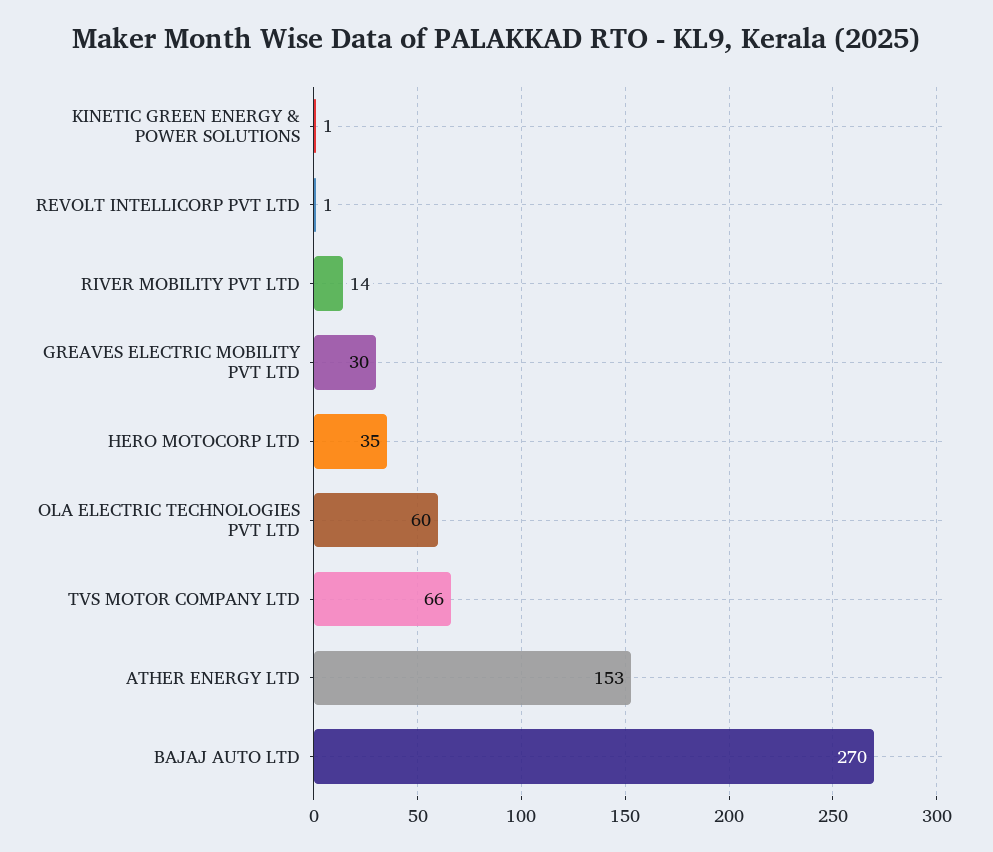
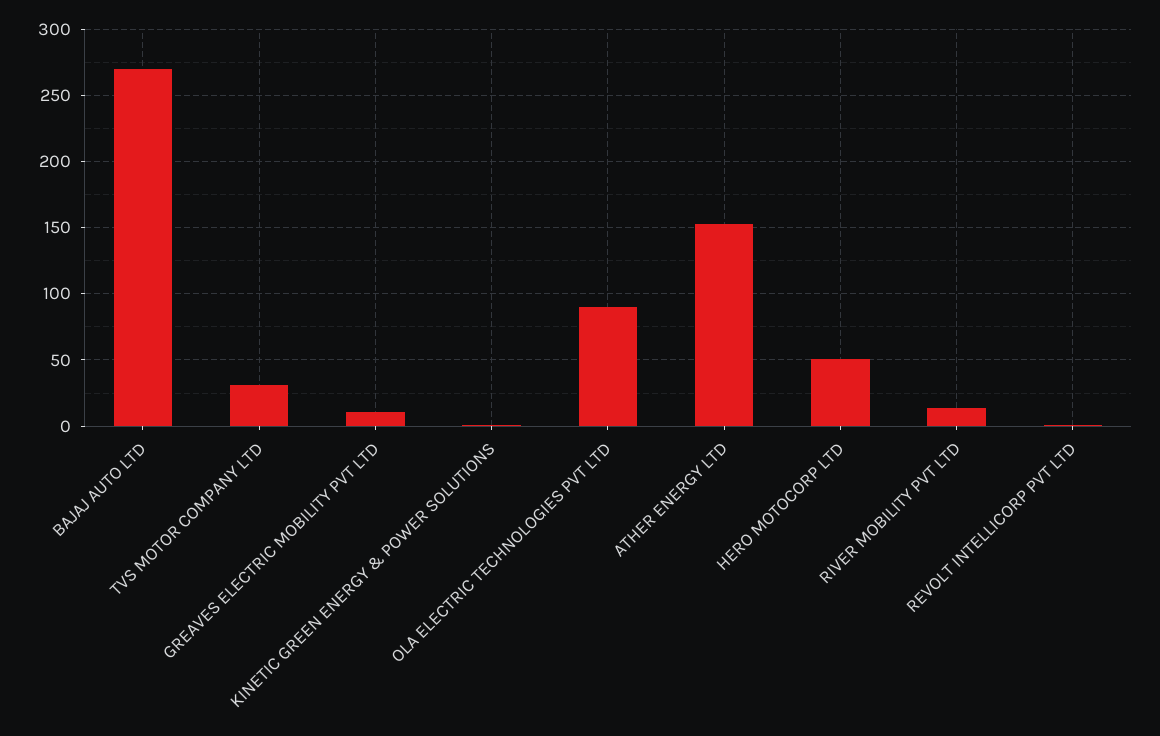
  {
    "KINETIC GREEN ENERGY & POWER SOLUTIONS": 1,
    "REVOLT INTELLICORP PVT LTD": 1,
    "RIVER MOBILITY PVT LTD": 14,
-   "GREAVES ELECTRIC MOBILITY PVT LTD": 30,
+   "GREAVES ELECTRIC MOBILITY PVT LTD": 10,
-   "HERO MOTOCORP LTD": 35,
+   "HERO MOTOCORP LTD": 50,
-   "OLA ELECTRIC TECHNOLOGIES PVT LTD": 60,
+   "OLA ELECTRIC TECHNOLOGIES PVT LTD": 90,
-   "TVS MOTOR COMPANY LTD": 66,
+   "TVS MOTOR COMPANY LTD": 30,
    "ATHER ENERGY LTD": 153,
    "BAJAJ AUTO LTD": 270
  }

